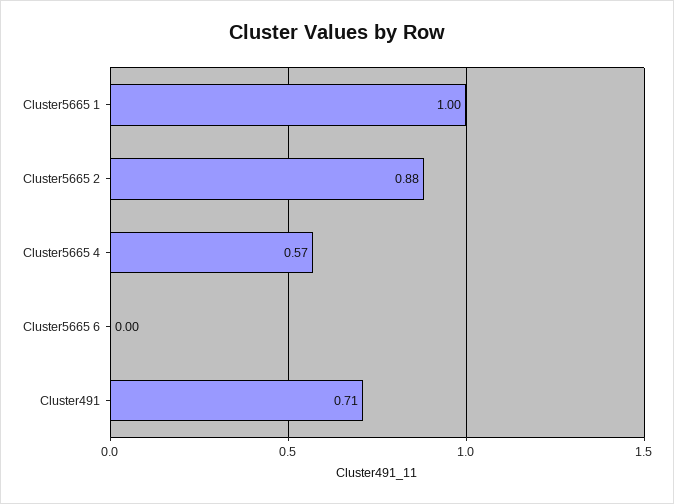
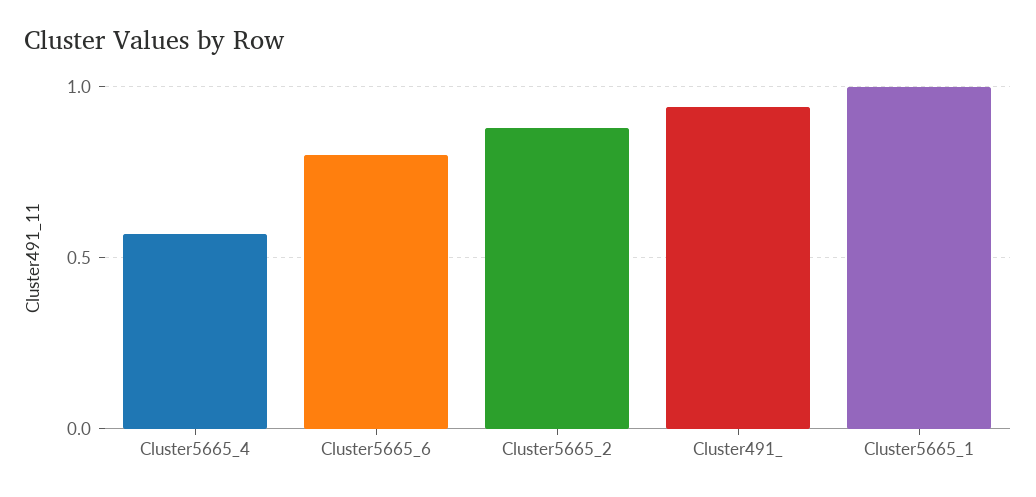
  {
    "Cluster5665 1": 1,
    "Cluster5665 2": 0.88,
    "Cluster5665 4": 0.57,
-   "Cluster5665 6": 0,
+   "Cluster5665 6": 0.8,
-   "Cluster491": 0.71
+   "Cluster491": 0.95
  }

